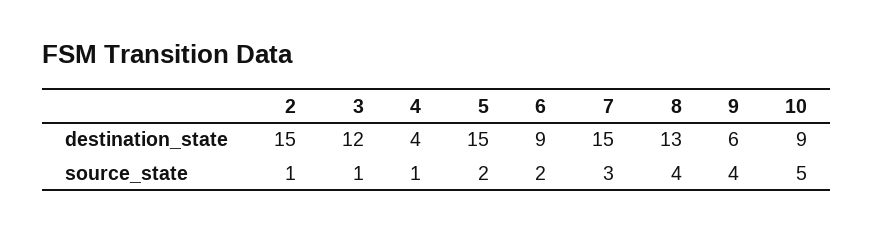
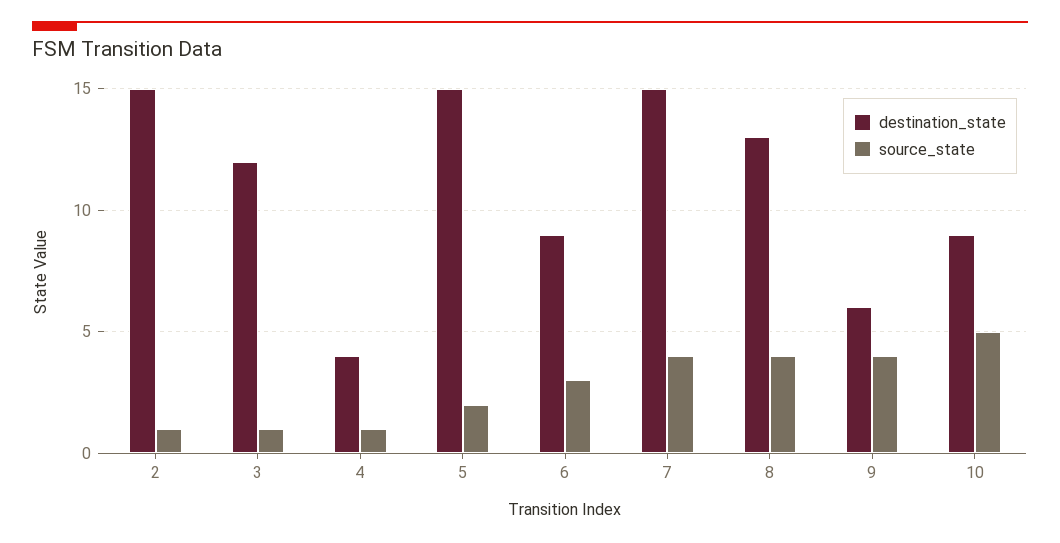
  {
    "destination_state": {
      "2": 15,
      "3": 12,
      "4": 4,
      "5": 15,
      "6": 9,
      "7": 15,
      "8": 13,
      "9": 6,
      "10": 9
    },
    "source_state": {
      "2": 1,
      "3": 1,
      "4": 1,
      "5": 2,
-     "6": 2,
+     "6": 3,
-     "7": 3,
+     "7": 4,
      "8": 4,
      "9": 4,
      "10": 5
    }
  }

